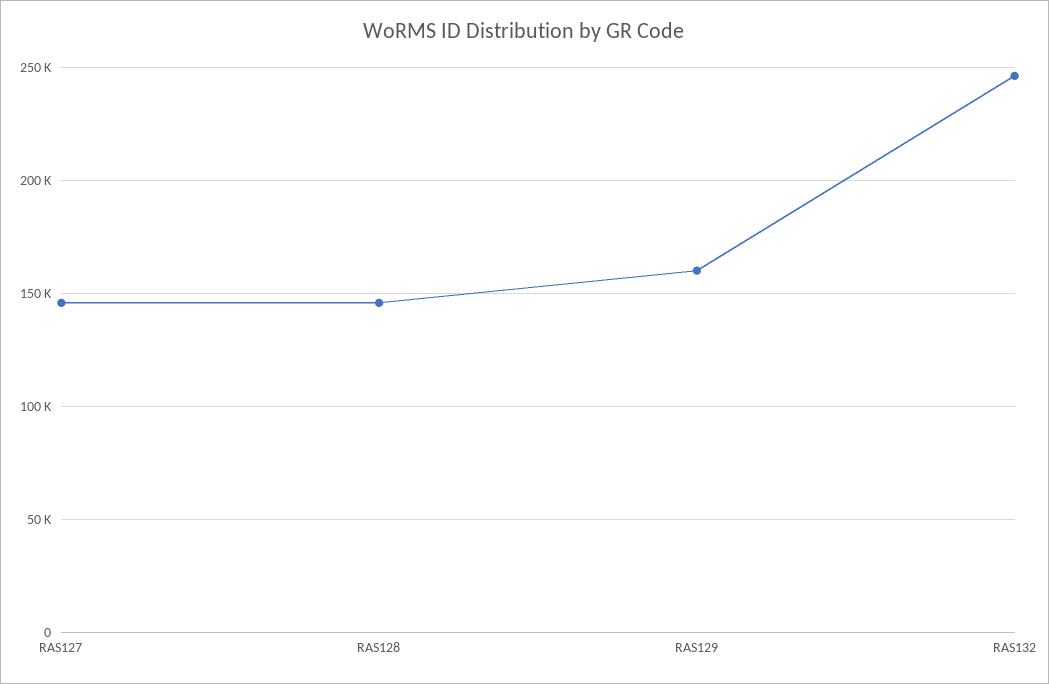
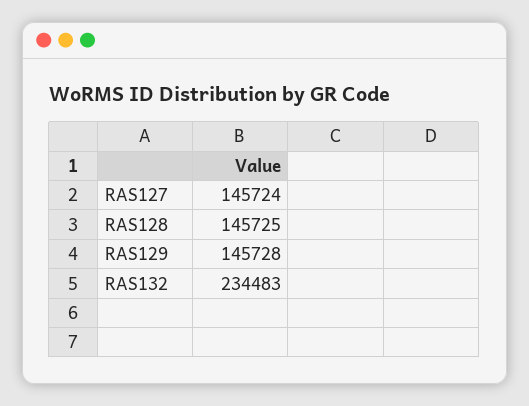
  {
    "RAS127": 145724,
    "RAS128": 145725,
-   "RAS129": 160000,
+   "RAS129": 145728,
-   "RAS132": 245000
+   "RAS132": 234483
  }

